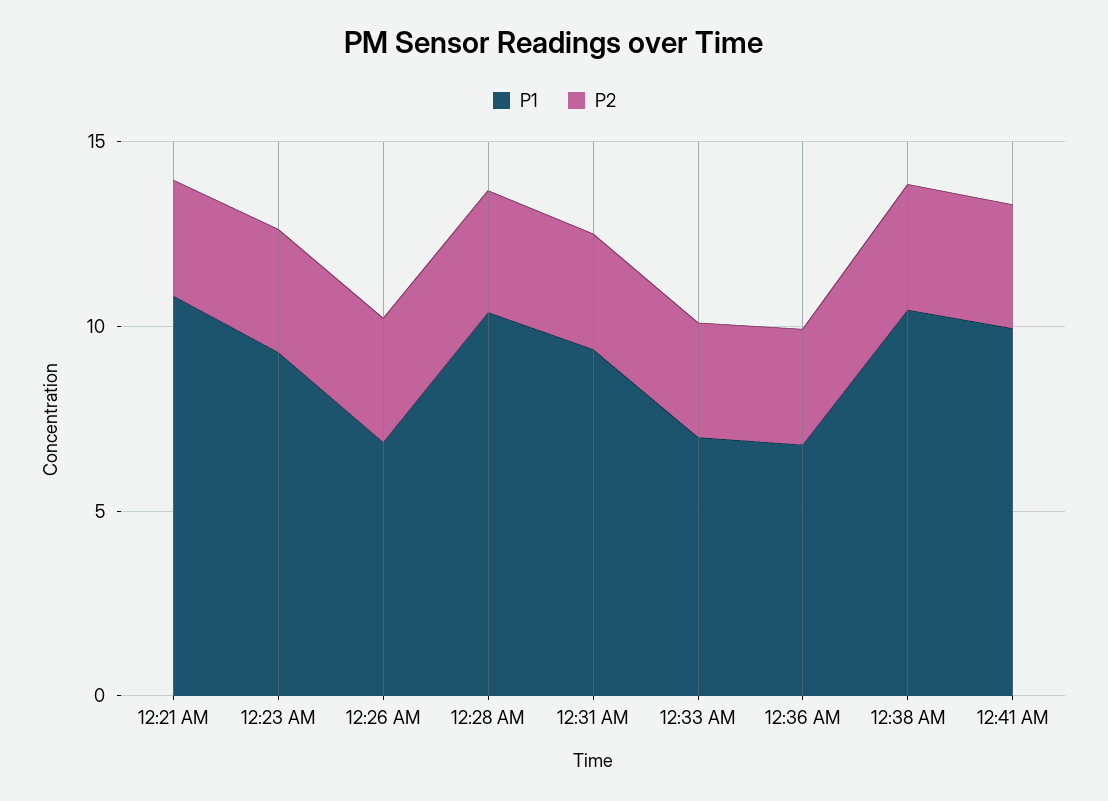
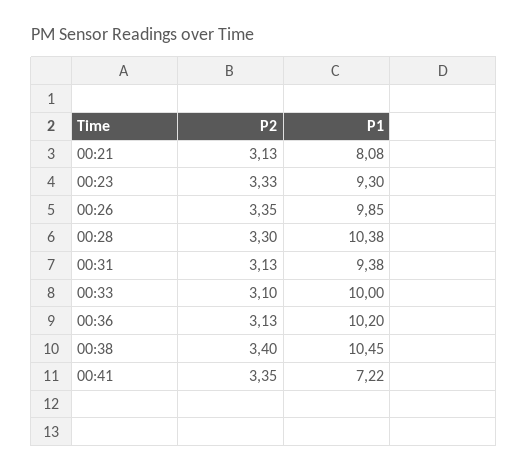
  {
    "P1": {
-     "12:21 AM": 11,
+     "12:21 AM": 8.08,
      "12:23 AM": 9.3,
-     "12:26 AM": 7,
+     "12:26 AM": 9.85,
      "12:28 AM": 10.38,
      "12:31 AM": 9.38,
-     "12:33 AM": 7,
+     "12:33 AM": 10,
-     "12:36 AM": 7,
+     "12:36 AM": 10.2,
      "12:38 AM": 10.45,
-     "12:41 AM": 10
+     "12:41 AM": 7.22
    },
    "P2": {
      "12:21 AM": 3.13,
      "12:23 AM": 3.33,
      "12:26 AM": 3.35,
      "12:28 AM": 3.3,
      "12:31 AM": 3.13,
      "12:33 AM": 3.1,
      "12:36 AM": 3.13,
      "12:38 AM": 3.4,
      "12:41 AM": 3.35
    }
  }

